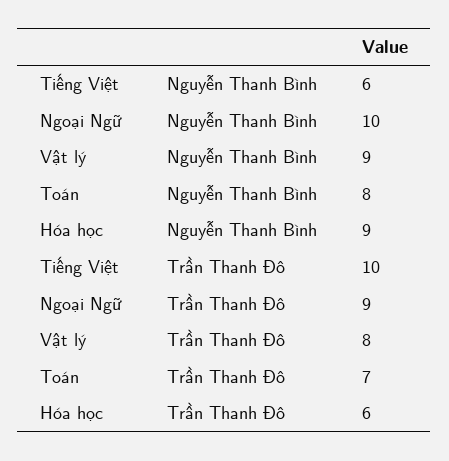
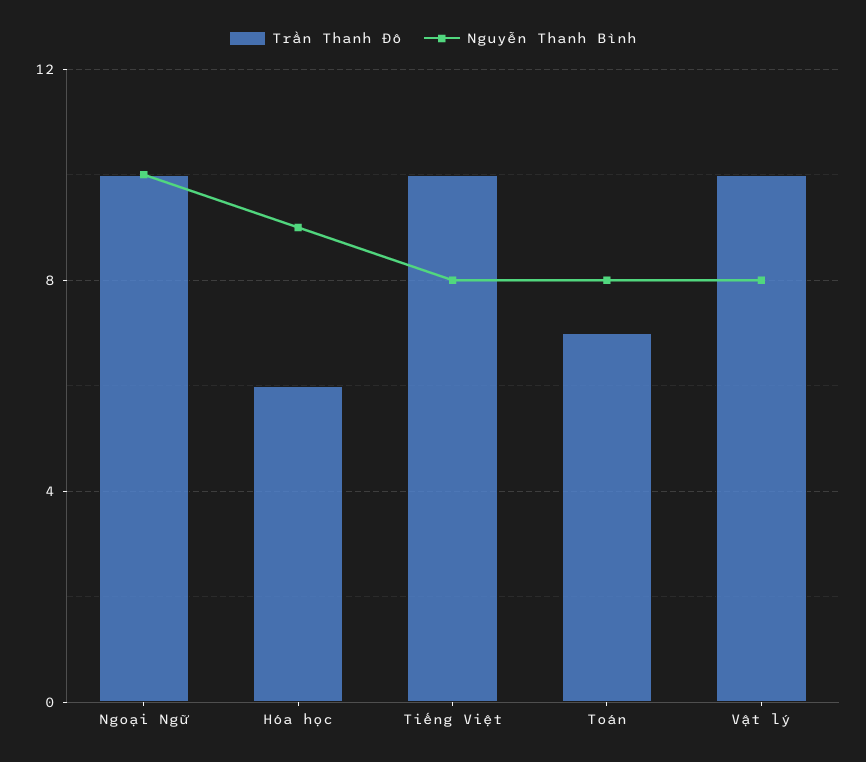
  {
    "Nguyễn Thanh Bình": {
-     "Tiếng Việt": 6,
+     "Tiếng Việt": 8,
      "Ngoại Ngữ": 10,
-     "Vật lý": 9,
+     "Vật lý": 8,
      "Toán": 8,
      "Hóa học": 9
    },
    "Trần Thanh Đô": {
      "Tiếng Việt": 10,
-     "Ngoại Ngữ": 9,
+     "Ngoại Ngữ": 10,
-     "Vật lý": 8,
+     "Vật lý": 10,
      "Toán": 7,
      "Hóa học": 6
    }
  }

